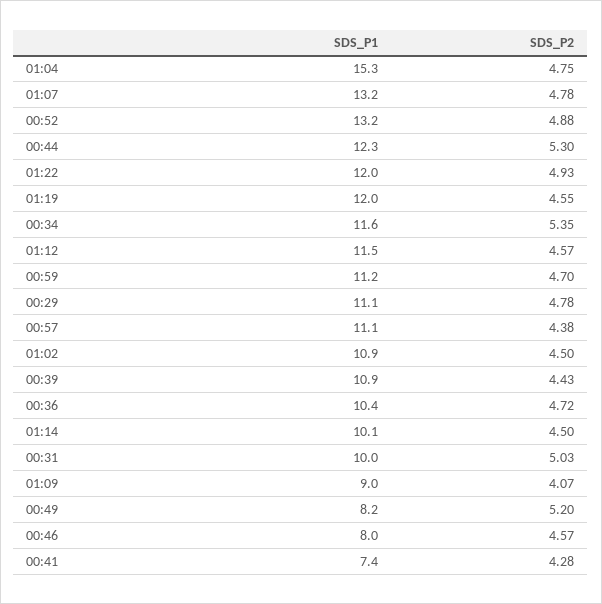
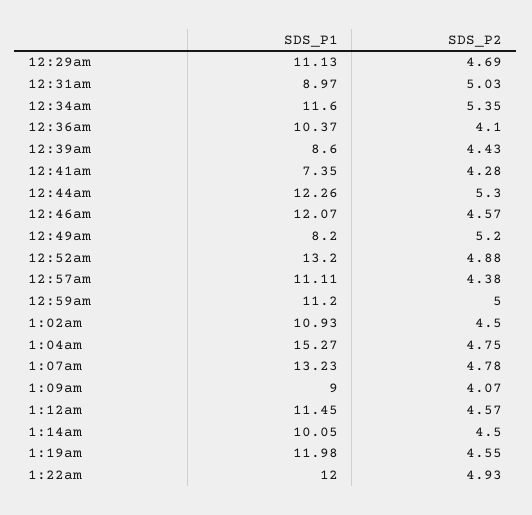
  {
    "SDS_P1": {
      "01:04": 15.27,
      "01:07": 13.23,
      "00:52": 13.2,
      "00:44": 12.26,
      "01:22": 12,
      "01:19": 11.98,
      "00:34": 11.6,
      "01:12": 11.45,
      "00:59": 11.2,
      "00:29": 11.13,
      "00:57": 11.11,
      "01:02": 10.93,
-     "00:39": 10.9,
+     "00:39": 8.6,
      "00:36": 10.37,
      "01:14": 10.05,
-     "00:31": 10,
+     "00:31": 8.97,
      "01:09": 9,
      "00:49": 8.2,
-     "00:46": 8,
+     "00:46": 12.07,
      "00:41": 7.35
    },
    "SDS_P2": {
      "01:04": 4.75,
      "01:07": 4.78,
      "00:52": 4.88,
      "00:44": 5.3,
      "01:22": 4.93,
      "01:19": 4.55,
      "00:34": 5.35,
      "01:12": 4.57,
-     "00:59": 4.7,
+     "00:59": 5,
-     "00:29": 4.78,
+     "00:29": 4.69,
      "00:57": 4.38,
      "01:02": 4.5,
      "00:39": 4.43,
-     "00:36": 4.72,
+     "00:36": 4.1,
      "01:14": 4.5,
      "00:31": 5.03,
      "01:09": 4.07,
      "00:49": 5.2,
      "00:46": 4.57,
      "00:41": 4.28
    }
  }

